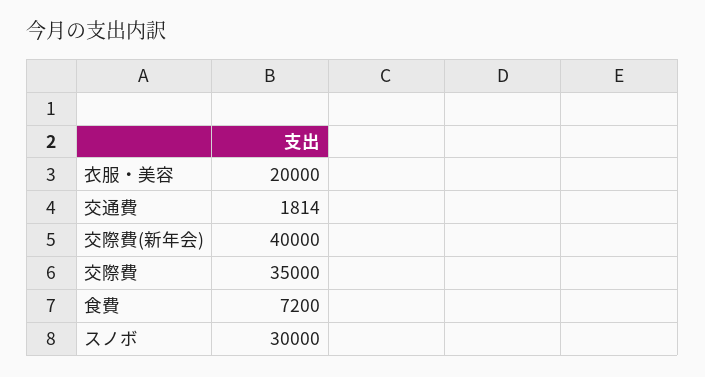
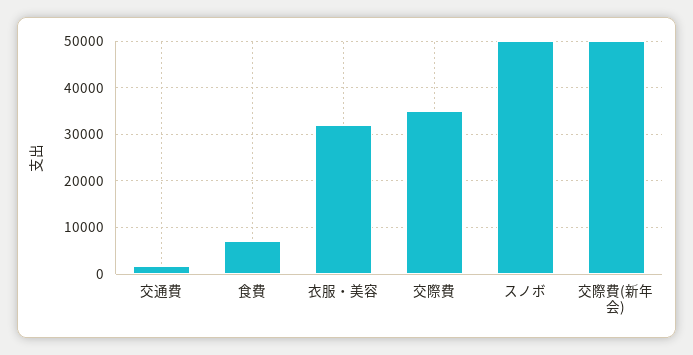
  {
-   "衣服・美容": 20000,
+   "衣服・美容": 32000,
    "交通費": 1814,
-   "交際費(新年会)": 40000,
+   "交際費(新年会)": 50000,
    "交際費": 35000,
    "食費": 7200,
-   "スノボ": 30000
+   "スノボ": 50000
  }

